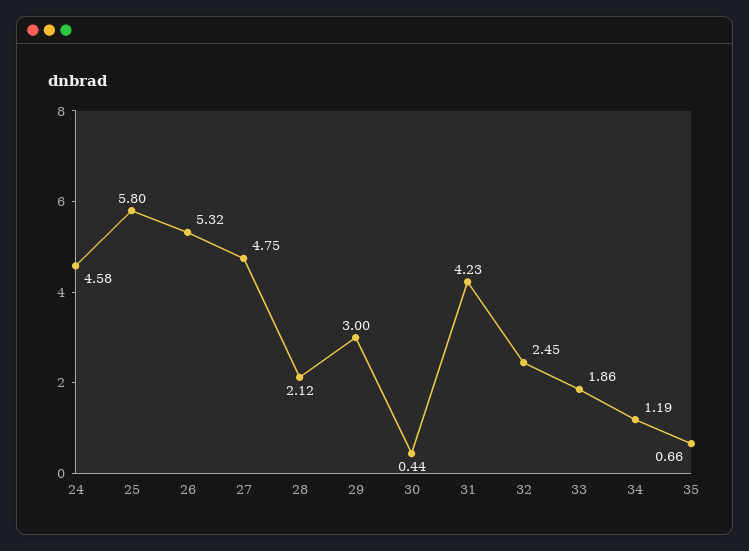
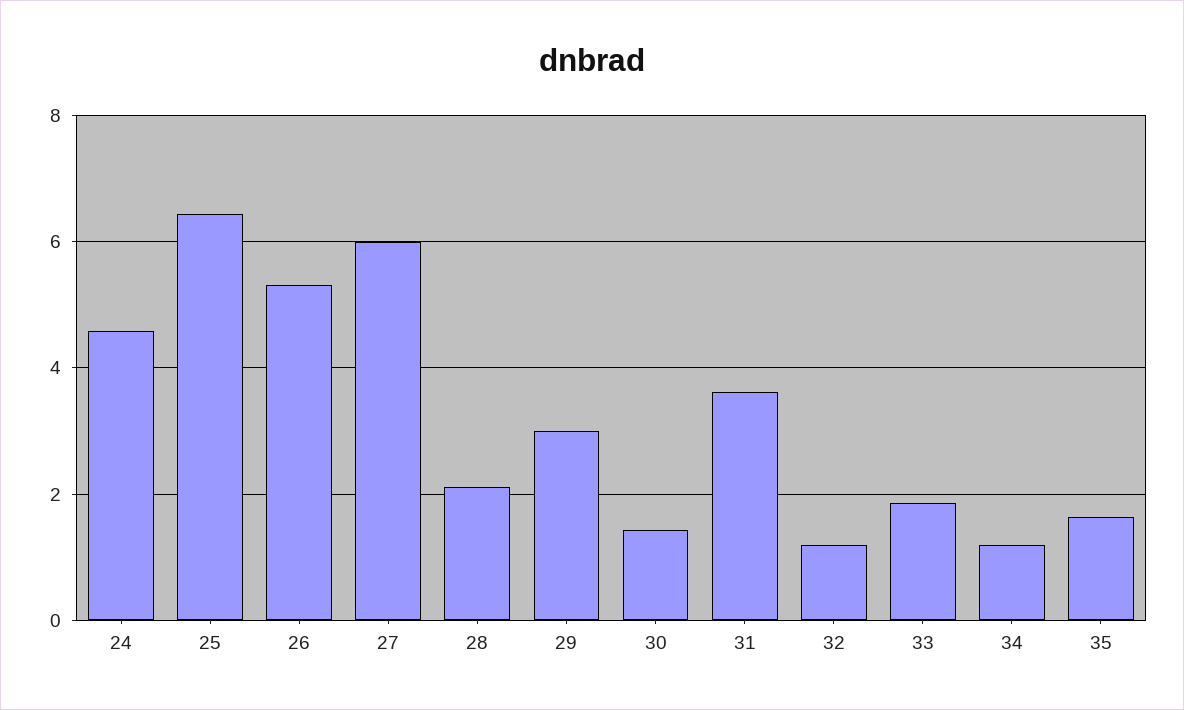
  {
    "24": 4.58,
-   "25": 5.8,
+   "25": 6.4,
    "26": 5.32,
-   "27": 4.75,
+   "27": 6,
    "28": 2.12,
    "29": 3,
-   "30": 0.44,
+   "30": 1.4,
-   "31": 4.23,
+   "31": 3.6,
-   "32": 2.45,
+   "32": 1.2,
    "33": 1.86,
    "34": 1.19,
-   "35": 0.66
+   "35": 1.6
  }

